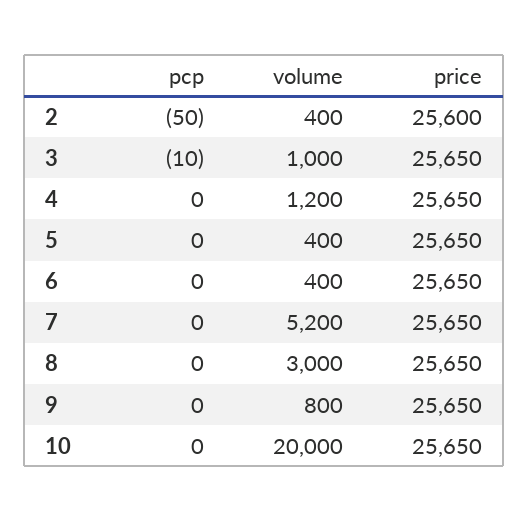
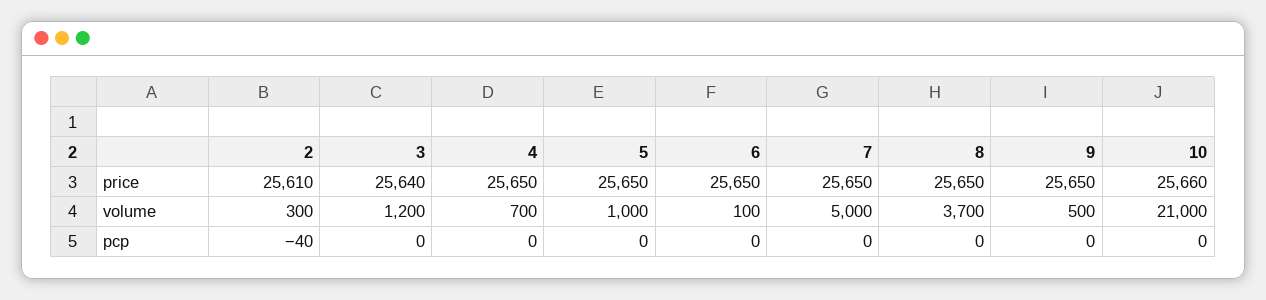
  {
    "pcp": {
-     "2": -50,
+     "2": -40,
-     "3": -10,
+     "3": 0,
      "4": 0,
      "5": 0,
      "6": 0,
      "7": 0,
      "8": 0,
      "9": 0,
      "10": 0
    },
    "volume": {
-     "2": 400,
+     "2": 300,
-     "3": 1000,
+     "3": 1200,
-     "4": 1200,
+     "4": 700,
-     "5": 400,
+     "5": 1000,
-     "6": 400,
+     "6": 100,
-     "7": 5200,
+     "7": 5000,
-     "8": 3000,
+     "8": 3700,
-     "9": 800,
+     "9": 500,
-     "10": 20000
+     "10": 21000
    },
    "price": {
-     "2": 25600,
+     "2": 25610,
-     "3": 25650,
+     "3": 25640,
      "4": 25650,
      "5": 25650,
      "6": 25650,
      "7": 25650,
      "8": 25650,
      "9": 25650,
-     "10": 25650
+     "10": 25660
    }
  }

